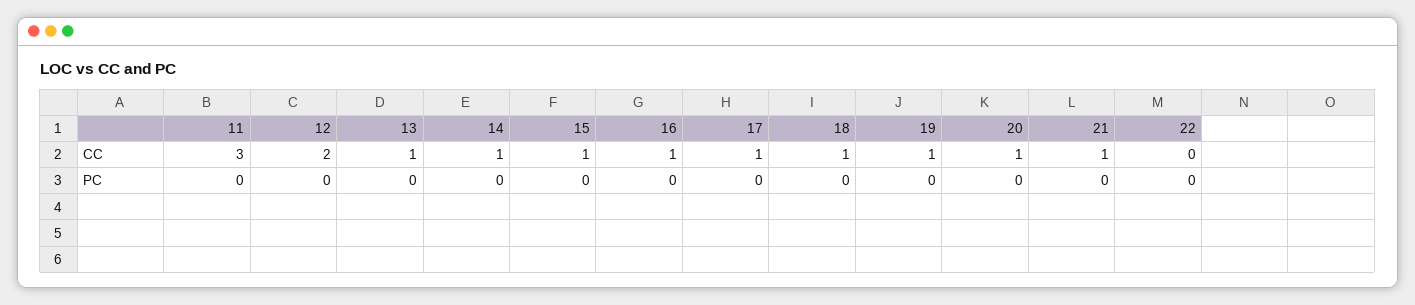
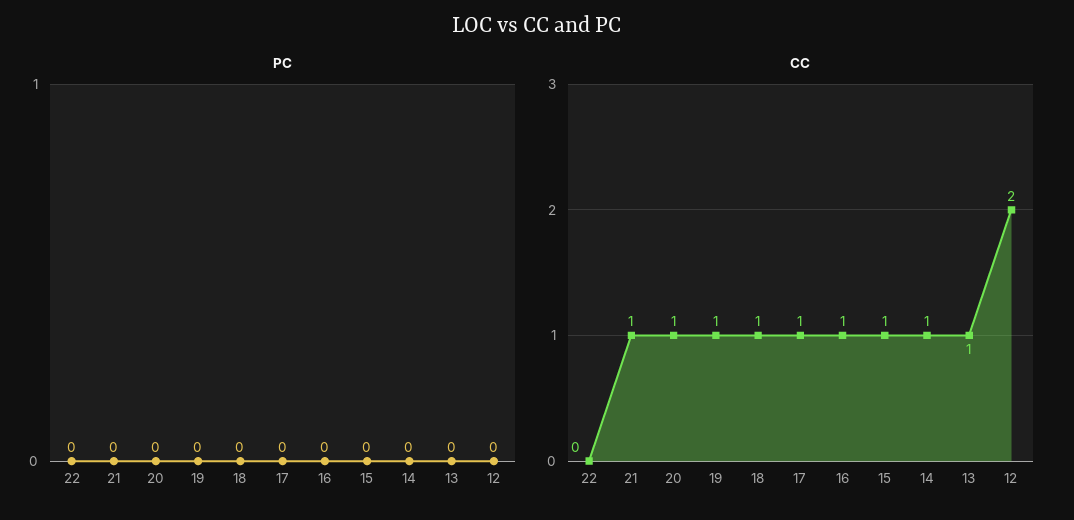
  {
    "CC": {
-     "11": 3,
      "12": 2,
      "13": 1,
      "14": 1,
      "15": 1,
      "16": 1,
      "17": 1,
      "18": 1,
      "19": 1,
      "20": 1,
      "21": 1,
      "22": 0
    },
    "PC": {
-     "11": 0,
      "12": 0,
      "13": 0,
      "14": 0,
      "15": 0,
      "16": 0,
      "17": 0,
      "18": 0,
      "19": 0,
      "20": 0,
      "21": 0,
      "22": 0
    }
  }

